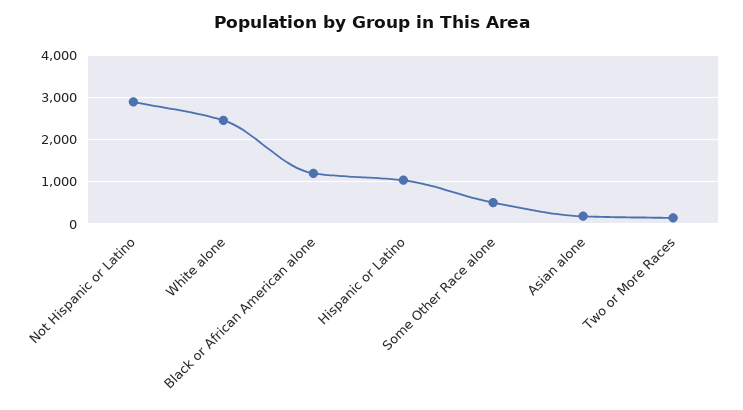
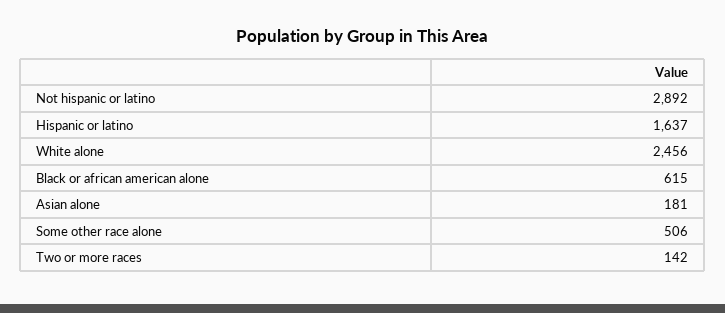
  {
    "Not Hispanic or Latino": 2892,
    "White alone": 2456,
-   "Black or African American alone": 1200,
+   "Black or African American alone": 615,
-   "Hispanic or Latino": 1000,
+   "Hispanic or Latino": 1637,
    "Some Other Race alone": 506,
    "Asian alone": 181,
    "Two or More Races": 142
  }

